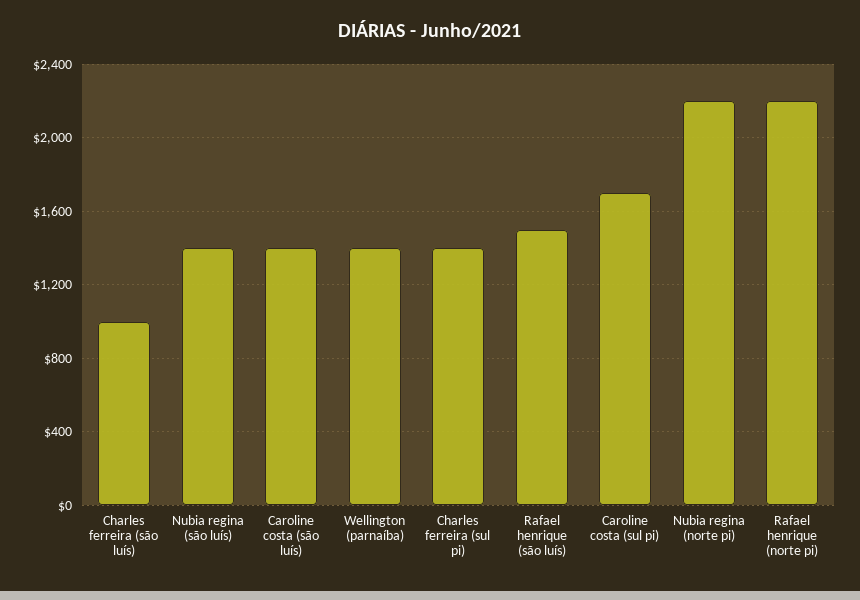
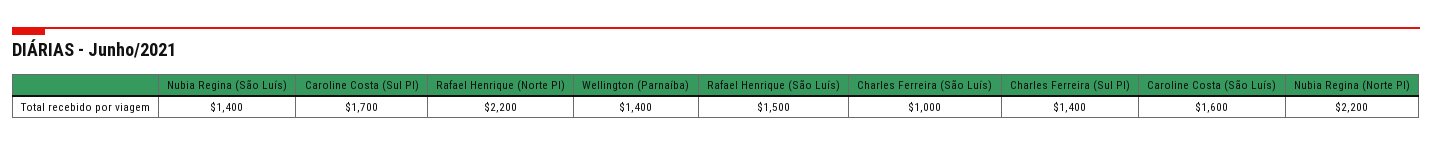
  {
    "Charles ferreira (são luís)": 1000,
    "Nubia regina (são luís)": 1400,
-   "Caroline costa (são luís)": 1400,
+   "Caroline costa (são luís)": 1600,
    "Wellington (parnaíba)": 1400,
    "Charles ferreira (sul pi)": 1400,
    "Rafael henrique (são luís)": 1500,
    "Caroline costa (sul pi)": 1700,
    "Nubia regina (norte pi)": 2200,
    "Rafael henrique (norte pi)": 2200
  }

